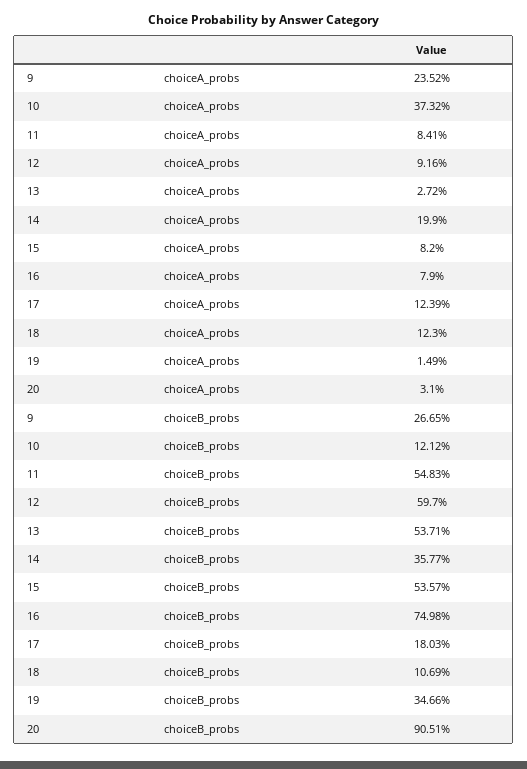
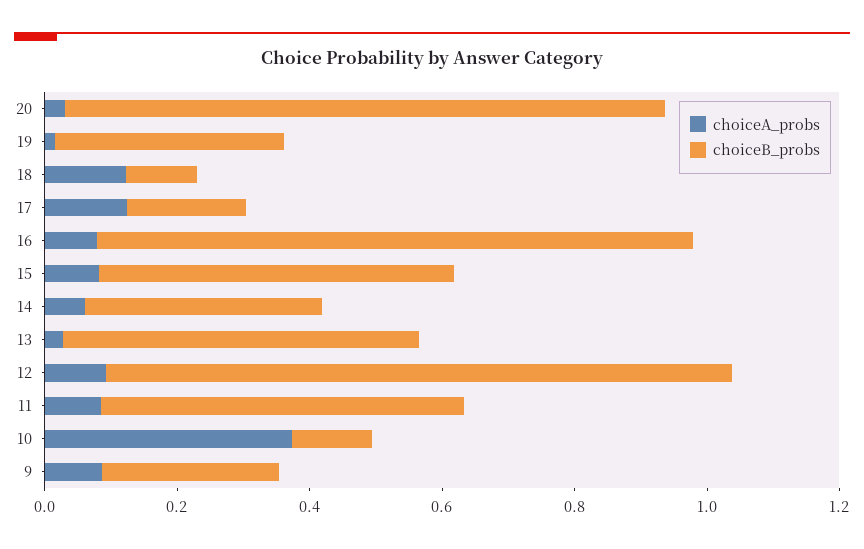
  {
    "choiceA_probs": {
-     "9": 0.2352,
+     "9": 0.1,
      "10": 0.3732,
      "11": 0.0841,
      "12": 0.0916,
      "13": 0.0272,
-     "14": 0.199,
+     "14": 0.05,
      "15": 0.082,
      "16": 0.079,
      "17": 0.1239,
      "18": 0.123,
      "19": 0.0149,
      "20": 0.031
    },
    "choiceB_probs": {
      "9": 0.2665,
      "10": 0.1212,
      "11": 0.5483,
-     "12": 0.597,
+     "12": 0.95,
      "13": 0.5371,
      "14": 0.3577,
      "15": 0.5357,
-     "16": 0.7498,
+     "16": 0.9,
      "17": 0.1803,
      "18": 0.1069,
      "19": 0.3466,
      "20": 0.9051
    }
  }

